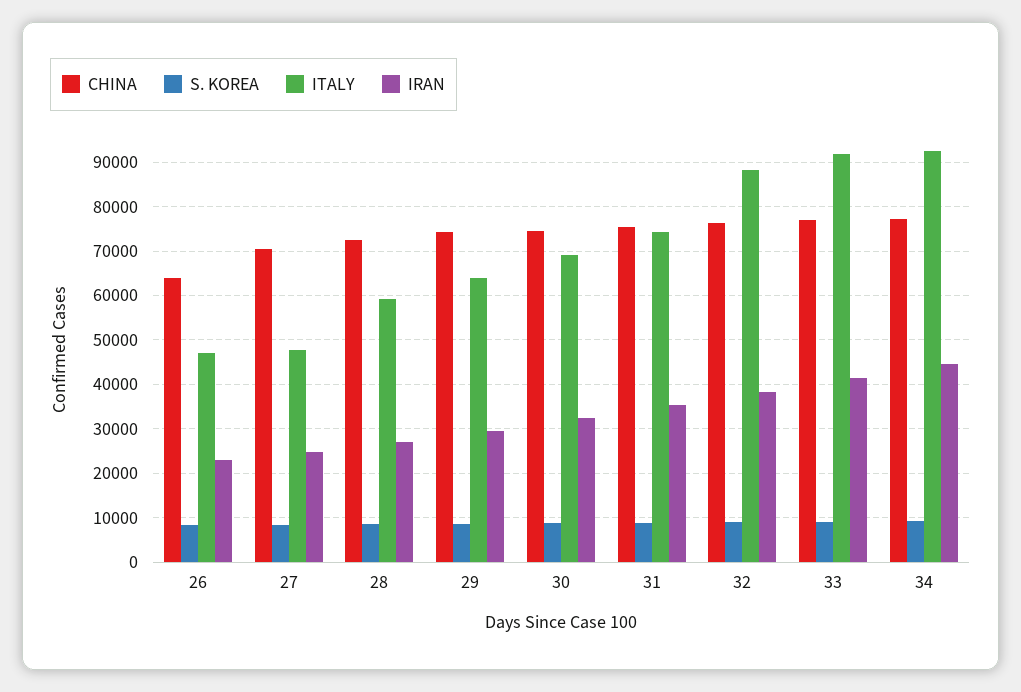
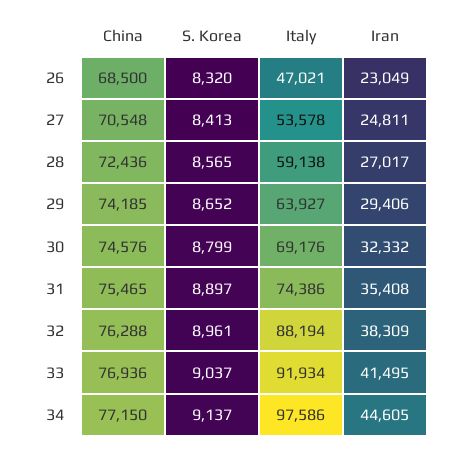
  {
    "CHINA": {
-     "26": 64000,
+     "26": 68500,
      "27": 70548,
      "28": 72436,
      "29": 74185,
      "30": 74576,
      "31": 75465,
      "32": 76288,
      "33": 76936,
      "34": 77150
    },
    "S. KOREA": {
      "26": 8320,
      "27": 8413,
      "28": 8565,
      "29": 8652,
      "30": 8799,
      "31": 8897,
      "32": 8961,
      "33": 9037,
      "34": 9137
    },
    "ITALY": {
      "26": 47021,
-     "27": 48000,
+     "27": 53578,
      "28": 59138,
      "29": 63927,
      "30": 69176,
      "31": 74386,
      "32": 88194,
      "33": 91934,
-     "34": 92000
+     "34": 97586
    },
    "IRAN": {
      "26": 23049,
      "27": 24811,
      "28": 27017,
      "29": 29406,
      "30": 32332,
      "31": 35408,
      "32": 38309,
      "33": 41495,
      "34": 44605
    }
  }

